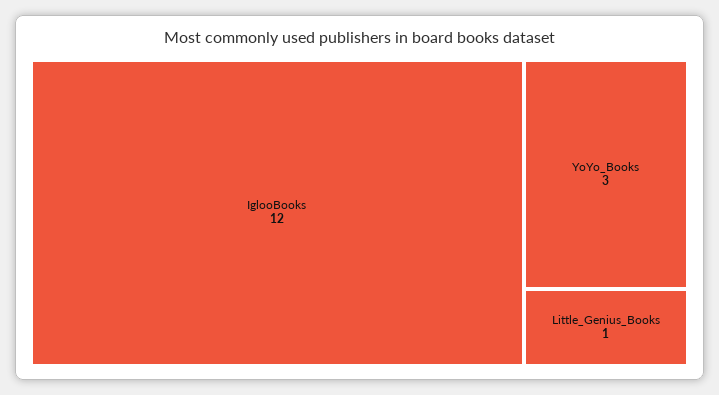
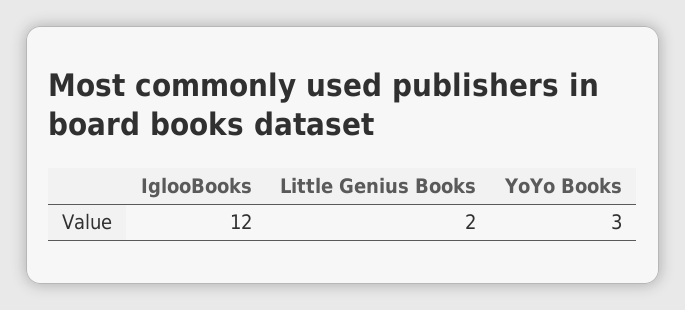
  {
    "IglooBooks": 12,
    "YoYo_Books": 3,
-   "Little_Genius_Books": 1
+   "Little_Genius_Books": 2
  }

